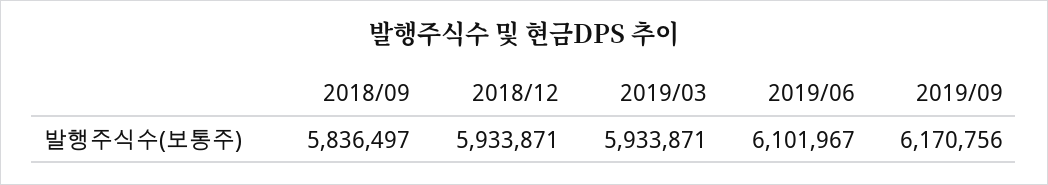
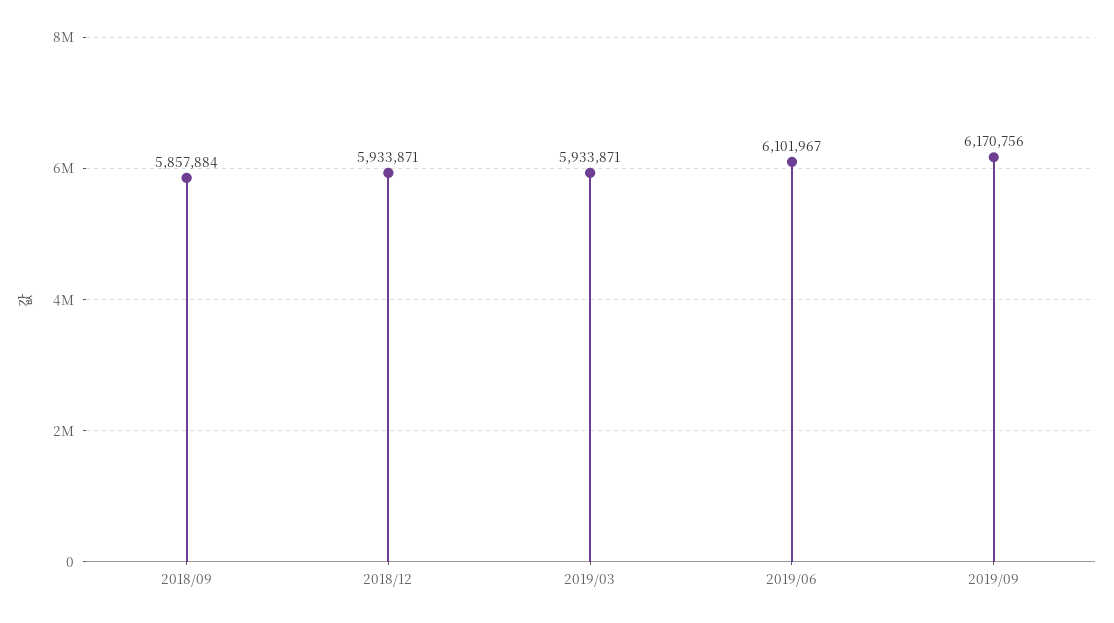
  {
-   "2018/09": 5836497,
+   "2018/09": 5857884,
    "2018/12": 5933871,
    "2019/03": 5933871,
    "2019/06": 6101967,
    "2019/09": 6170756
  }

